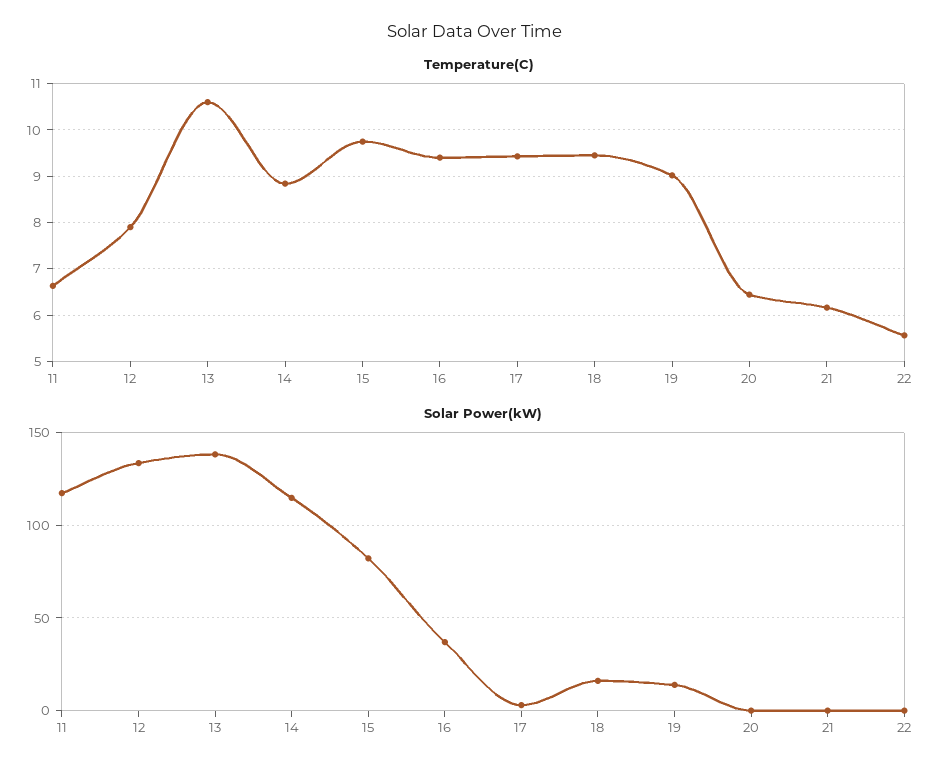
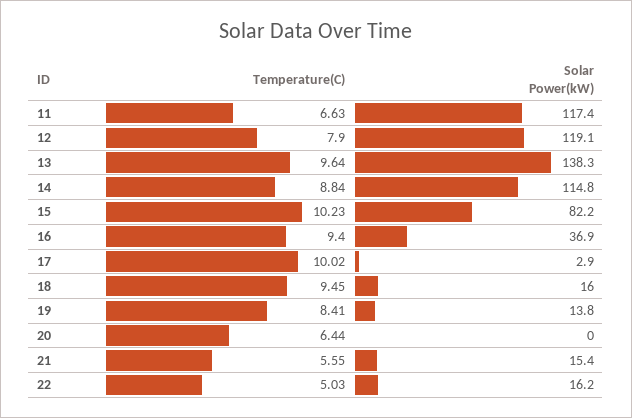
  {
    "Temperature(C)": {
      "11": 6.63,
      "12": 7.9,
-     "13": 10.6,
+     "13": 9.64,
      "14": 8.84,
-     "15": 9.8,
+     "15": 10.23,
      "16": 9.4,
-     "17": 9.4,
+     "17": 10.02,
      "18": 9.45,
-     "19": 9,
+     "19": 8.41,
      "20": 6.44,
-     "21": 6.2,
+     "21": 5.55,
-     "22": 5.6
+     "22": 5.03
    },
    "Solar Power(kW)": {
      "11": 117.4,
-     "12": 135,
+     "12": 119.1,
      "13": 138.3,
      "14": 114.8,
      "15": 82.2,
      "16": 36.9,
      "17": 2.9,
      "18": 16,
      "19": 13.8,
      "20": 0,
-     "21": 0,
+     "21": 15.4,
-     "22": 0
+     "22": 16.2
    }
  }

